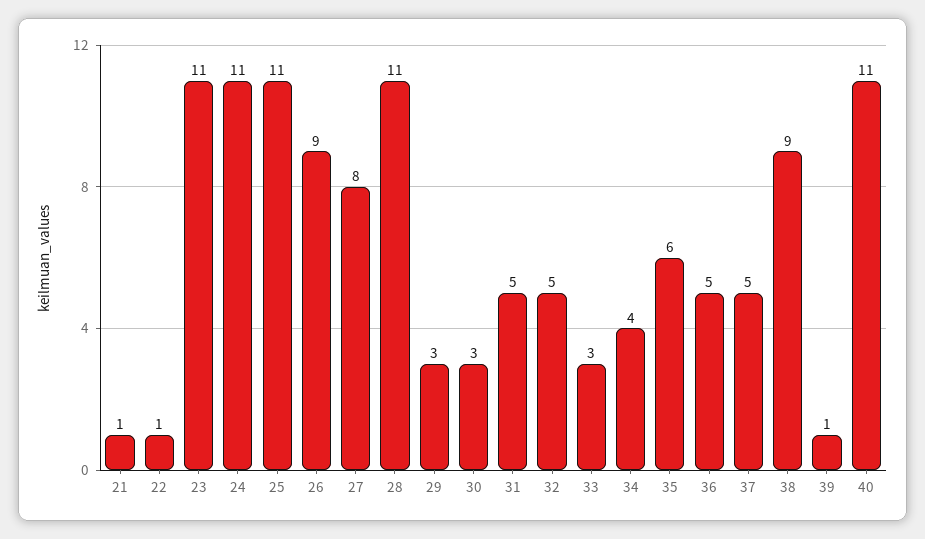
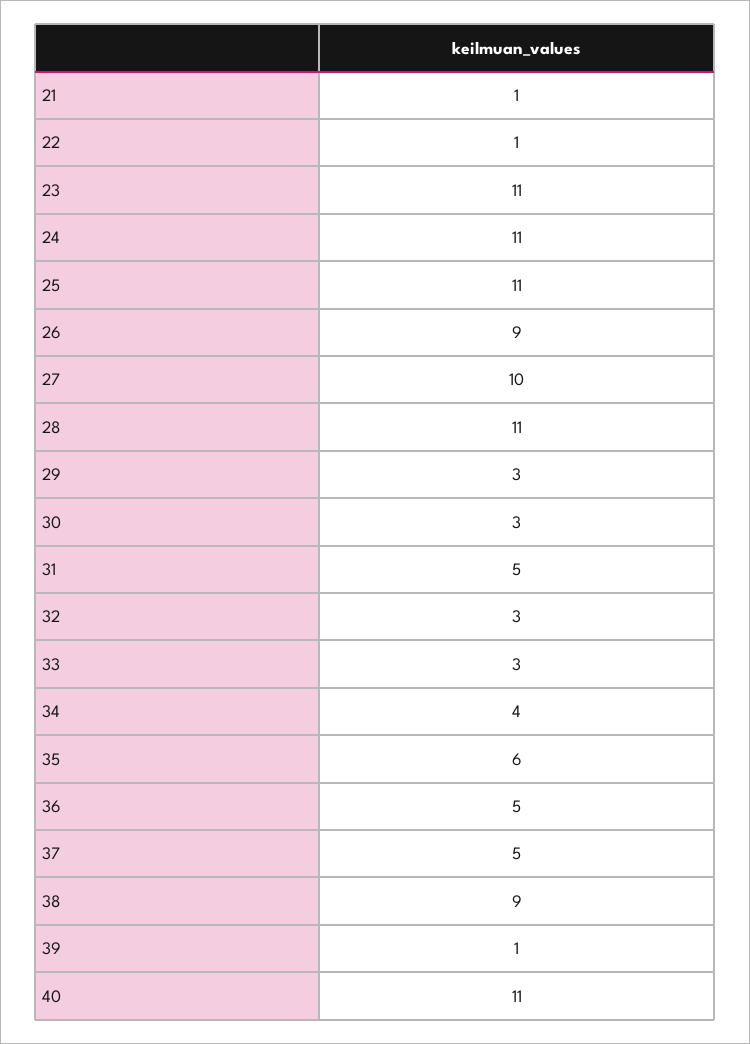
  {
    "21": 1,
    "22": 1,
    "23": 11,
    "24": 11,
    "25": 11,
    "26": 9,
-   "27": 8,
+   "27": 10,
    "28": 11,
    "29": 3,
    "30": 3,
    "31": 5,
-   "32": 5,
+   "32": 3,
    "33": 3,
    "34": 4,
    "35": 6,
    "36": 5,
    "37": 5,
    "38": 9,
    "39": 1,
    "40": 11
  }

